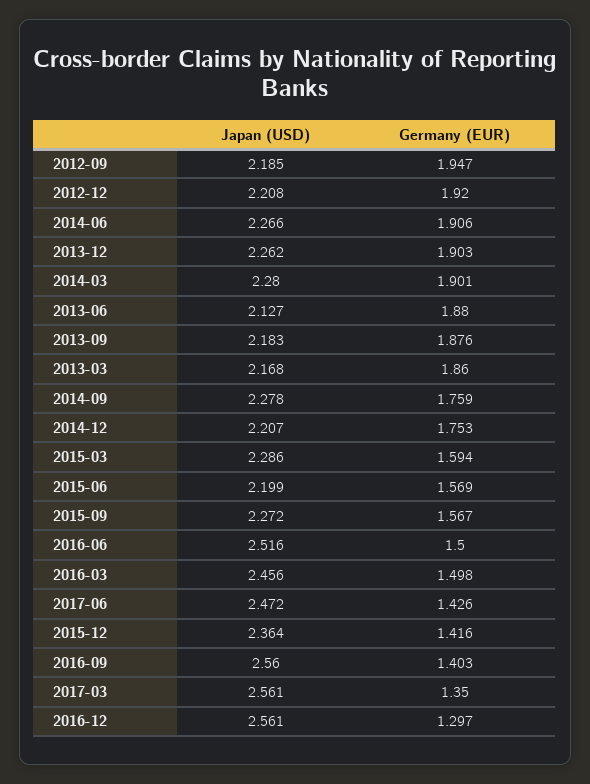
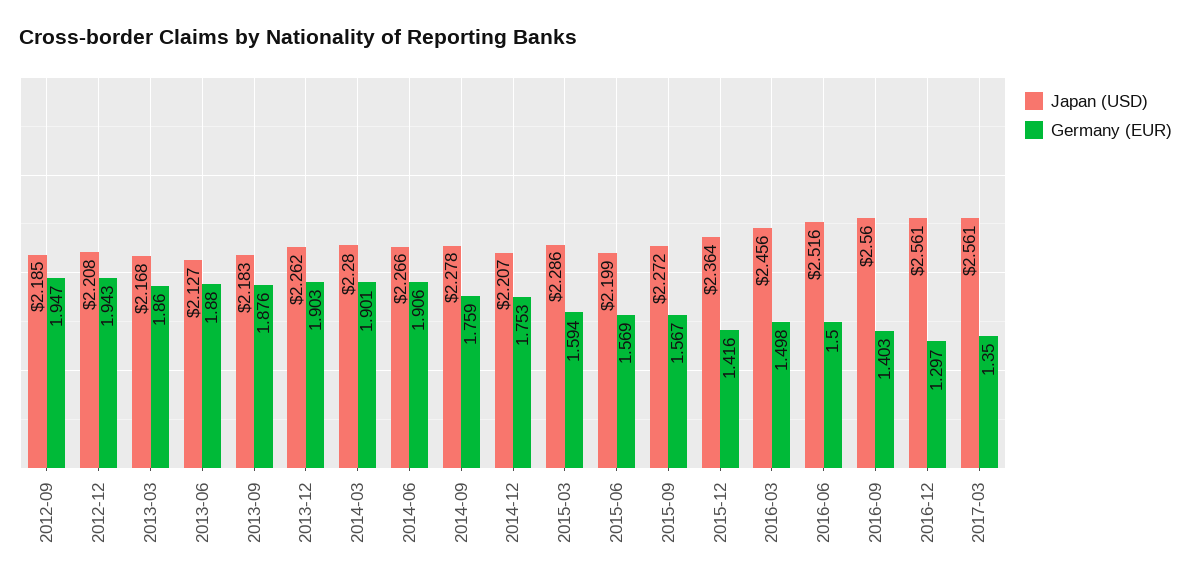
  {
    "Japan (USD)": {
      "2012-09": 2.185,
      "2012-12": 2.208,
      "2014-06": 2.266,
      "2013-12": 2.262,
      "2014-03": 2.28,
      "2013-06": 2.127,
      "2013-09": 2.183,
      "2013-03": 2.168,
      "2014-09": 2.278,
      "2014-12": 2.207,
      "2015-03": 2.286,
      "2015-06": 2.199,
      "2015-09": 2.272,
      "2016-06": 2.516,
      "2016-03": 2.456,
-     "2017-06": 2.472,
      "2015-12": 2.364,
      "2016-09": 2.56,
      "2017-03": 2.561,
      "2016-12": 2.561
    },
    "Germany (EUR)": {
      "2012-09": 1.947,
-     "2012-12": 1.92,
+     "2012-12": 1.943,
      "2014-06": 1.906,
      "2013-12": 1.903,
      "2014-03": 1.901,
      "2013-06": 1.88,
      "2013-09": 1.876,
      "2013-03": 1.86,
      "2014-09": 1.759,
      "2014-12": 1.753,
      "2015-03": 1.594,
      "2015-06": 1.569,
      "2015-09": 1.567,
      "2016-06": 1.5,
      "2016-03": 1.498,
-     "2017-06": 1.426,
      "2015-12": 1.416,
      "2016-09": 1.403,
      "2017-03": 1.35,
      "2016-12": 1.297
    }
  }

